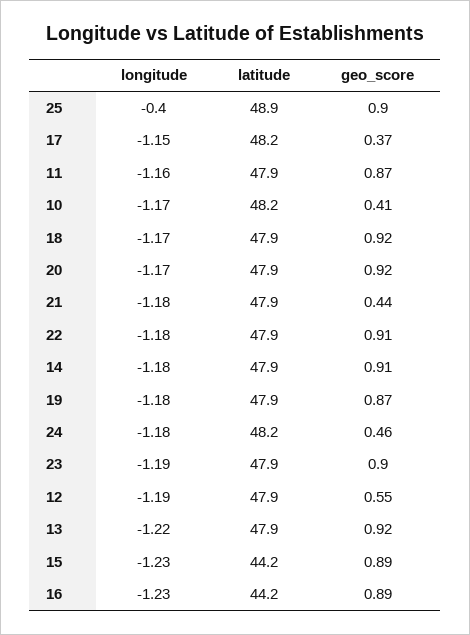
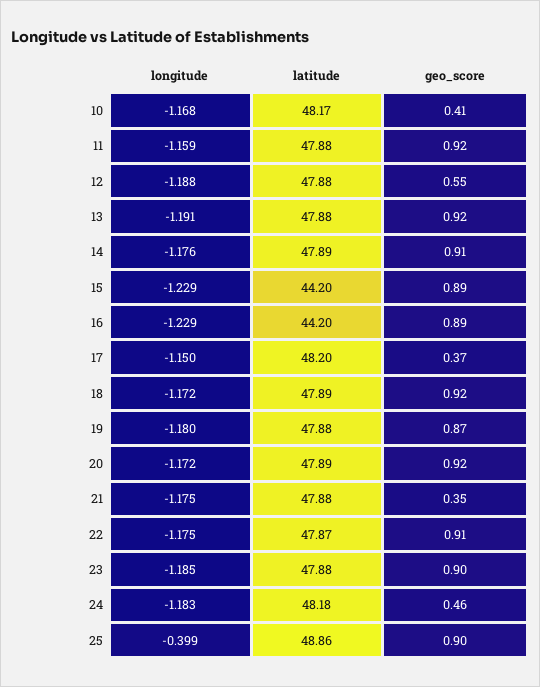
  {
    "longitude": {
      "25": -0.399,
      "17": -1.15,
      "11": -1.159,
      "10": -1.168,
      "18": -1.172,
      "20": -1.172,
      "21": -1.175,
      "22": -1.175,
      "14": -1.176,
      "19": -1.18,
      "24": -1.183,
      "23": -1.185,
      "12": -1.188,
-     "13": -1.22,
+     "13": -1.191,
      "15": -1.229,
      "16": -1.229
    },
    "latitude": {
      "25": 48.86,
      "17": 48.2,
      "11": 47.88,
      "10": 48.17,
      "18": 47.89,
      "20": 47.89,
      "21": 47.88,
      "22": 47.87,
      "14": 47.89,
      "19": 47.88,
      "24": 48.18,
      "23": 47.88,
      "12": 47.88,
      "13": 47.88,
      "15": 44.2,
      "16": 44.2
    },
    "geo_score": {
      "25": 0.9,
      "17": 0.37,
-     "11": 0.87,
+     "11": 0.92,
      "10": 0.41,
      "18": 0.92,
      "20": 0.92,
-     "21": 0.44,
+     "21": 0.35,
      "22": 0.91,
      "14": 0.91,
      "19": 0.87,
      "24": 0.46,
      "23": 0.9,
      "12": 0.55,
      "13": 0.92,
      "15": 0.89,
      "16": 0.89
    }
  }

